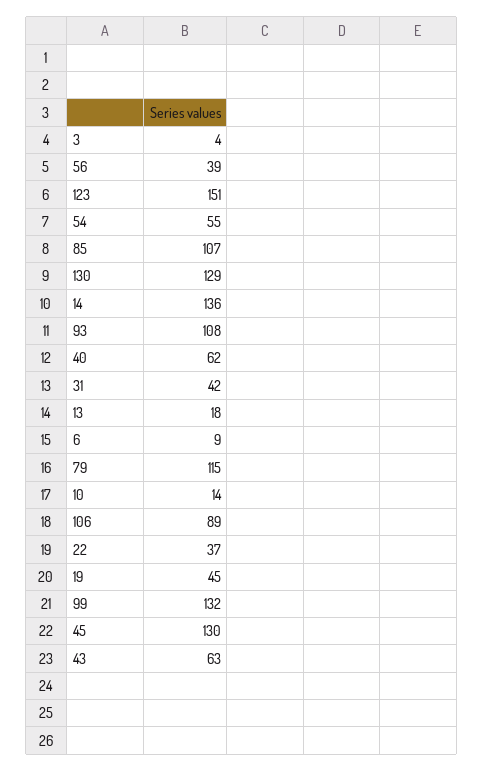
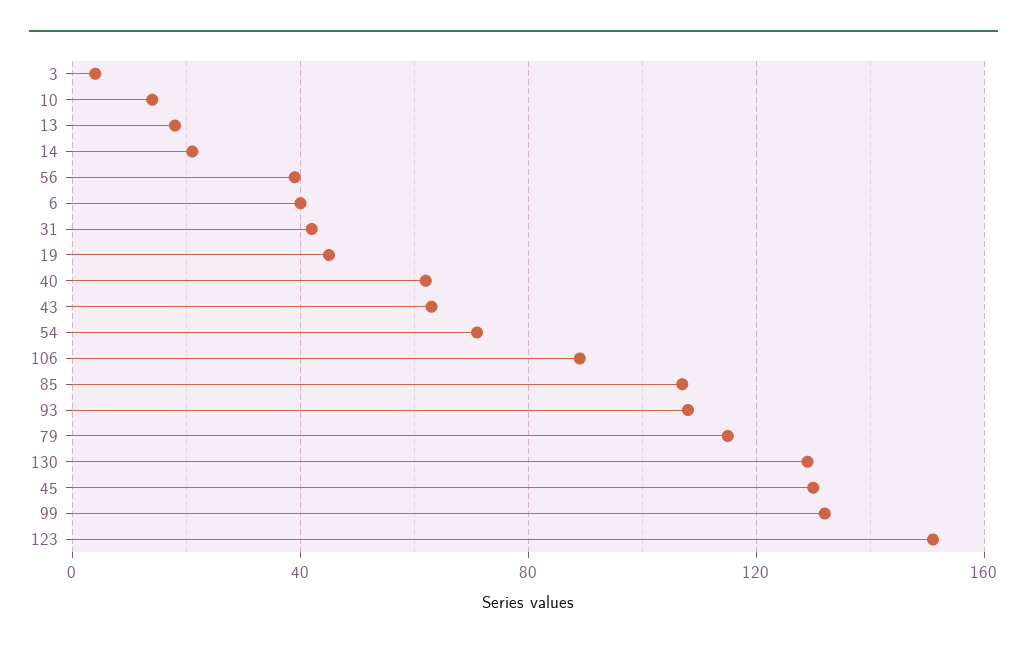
  {
    "3": 4,
    "56": 39,
    "123": 151,
-   "54": 55,
+   "54": 70,
    "85": 107,
    "130": 129,
-   "14": 136,
+   "14": 20,
    "93": 108,
    "40": 62,
    "31": 42,
    "13": 18,
-   "6": 9,
+   "6": 40,
    "79": 115,
    "10": 14,
    "106": 89,
-   "22": 37,
    "19": 45,
    "99": 132,
    "45": 130,
    "43": 63
  }

